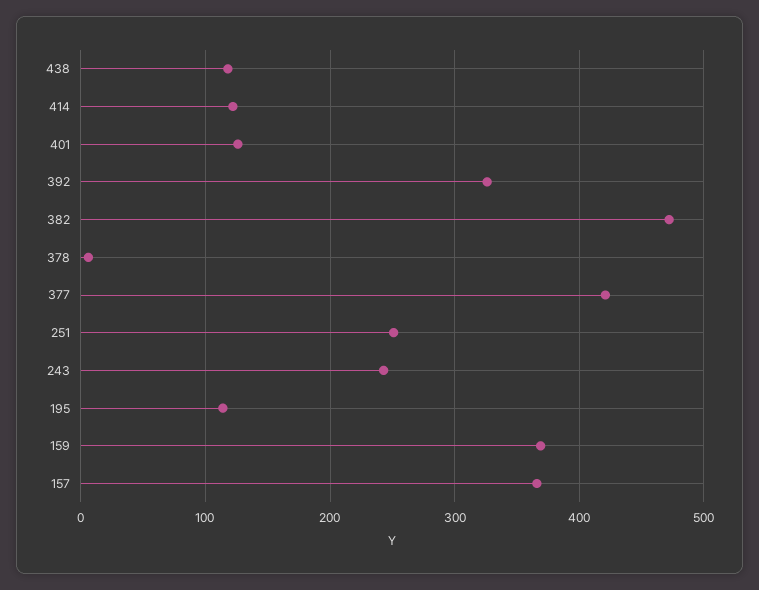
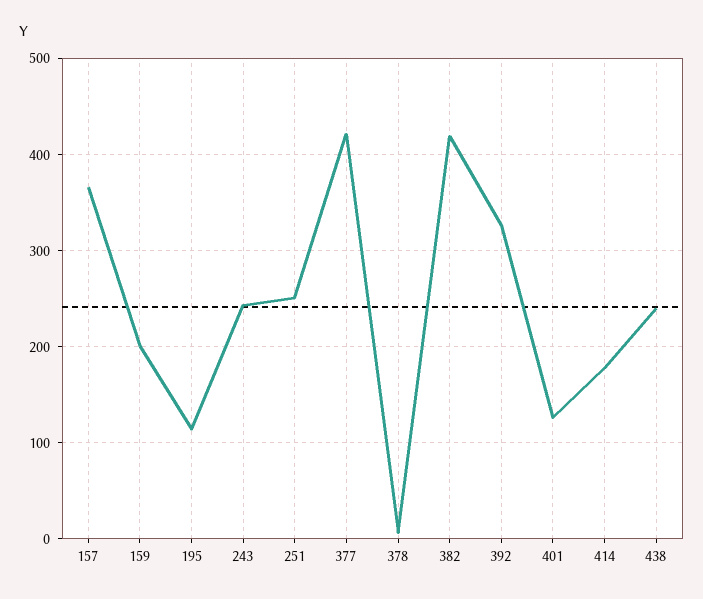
  {
-   "438": 120,
+   "438": 240,
-   "414": 120,
+   "414": 180,
    "401": 130,
    "392": 330,
-   "382": 470,
+   "382": 420,
    "378": 10,
    "377": 420,
    "251": 250,
    "243": 240,
    "195": 110,
-   "159": 370,
+   "159": 200,
    "157": 370
  }

